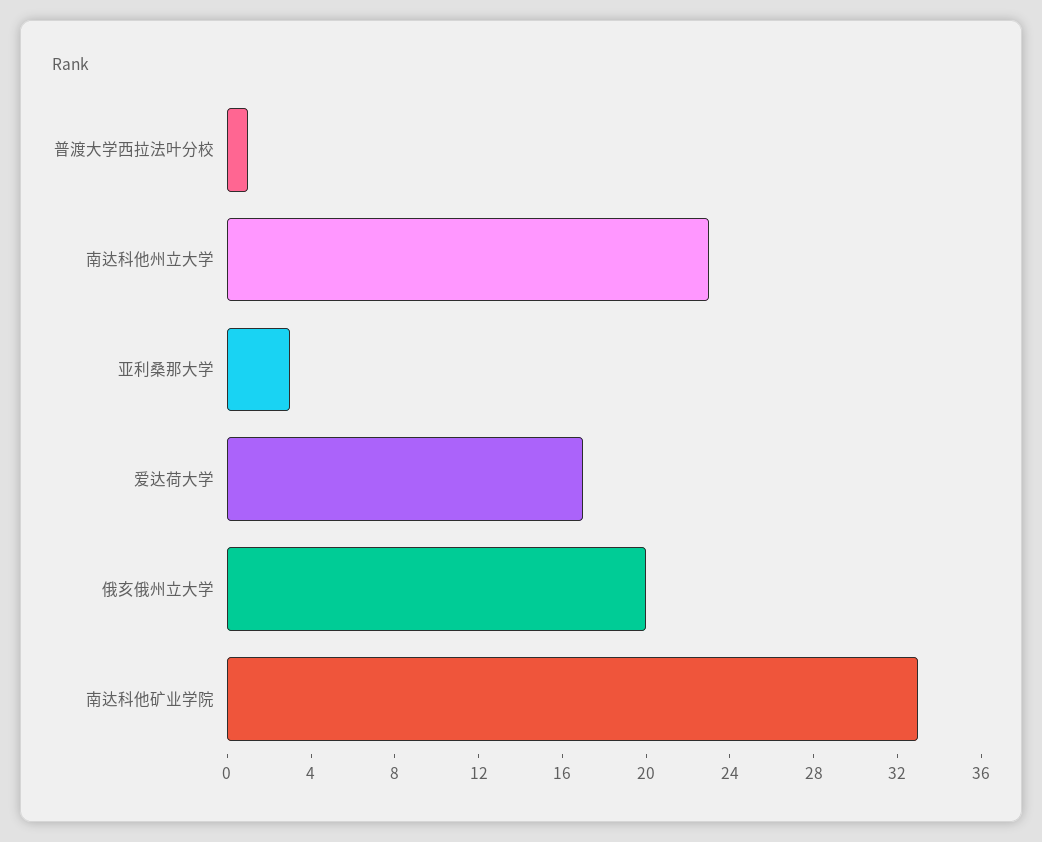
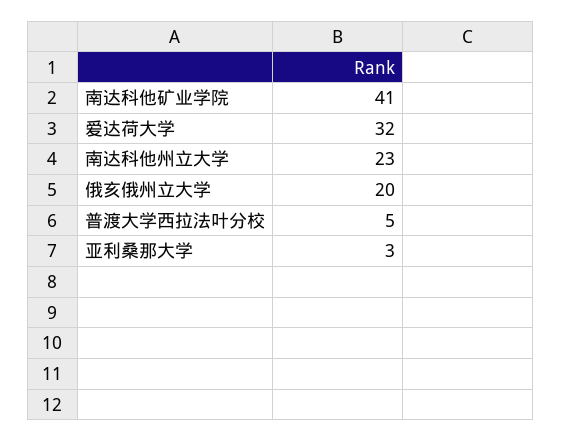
  {
-   "普渡大学西拉法叶分校": 1,
+   "普渡大学西拉法叶分校": 5,
    "南达科他州立大学": 23,
    "亚利桑那大学": 3,
-   "爱达荷大学": 17,
+   "爱达荷大学": 32,
    "俄亥俄州立大学": 20,
-   "南达科他矿业学院": 33
+   "南达科他矿业学院": 41
  }

